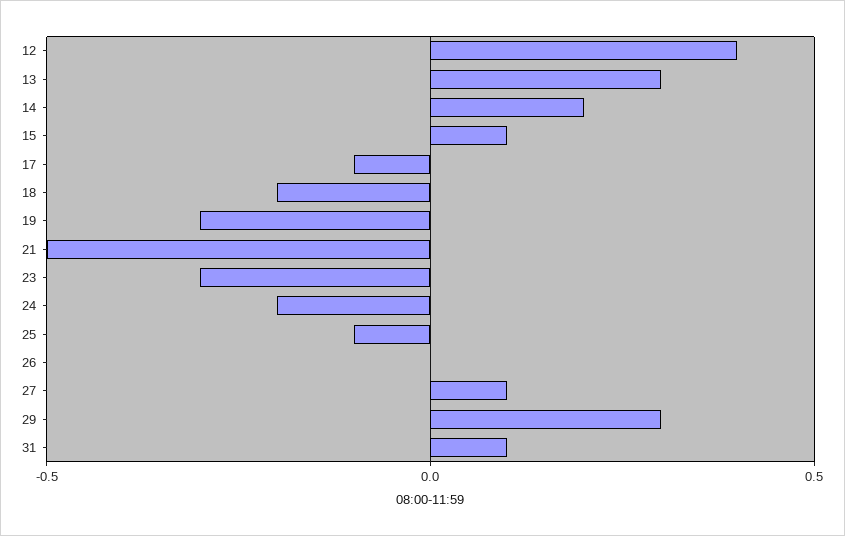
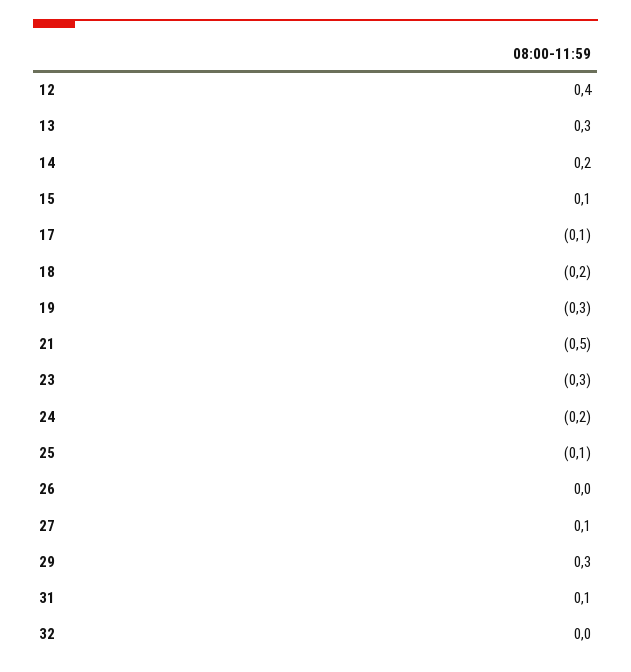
  {
    "12": 0.4,
    "13": 0.3,
    "14": 0.2,
    "15": 0.1,
    "17": -0.1,
    "18": -0.2,
    "19": -0.3,
    "21": -0.5,
    "23": -0.3,
    "24": -0.2,
    "25": -0.1,
    "26": 0,
    "27": 0.1,
    "29": 0.3,
-   "31": 0.1
+   "31": 0.1,
+   "32": 0
  }

